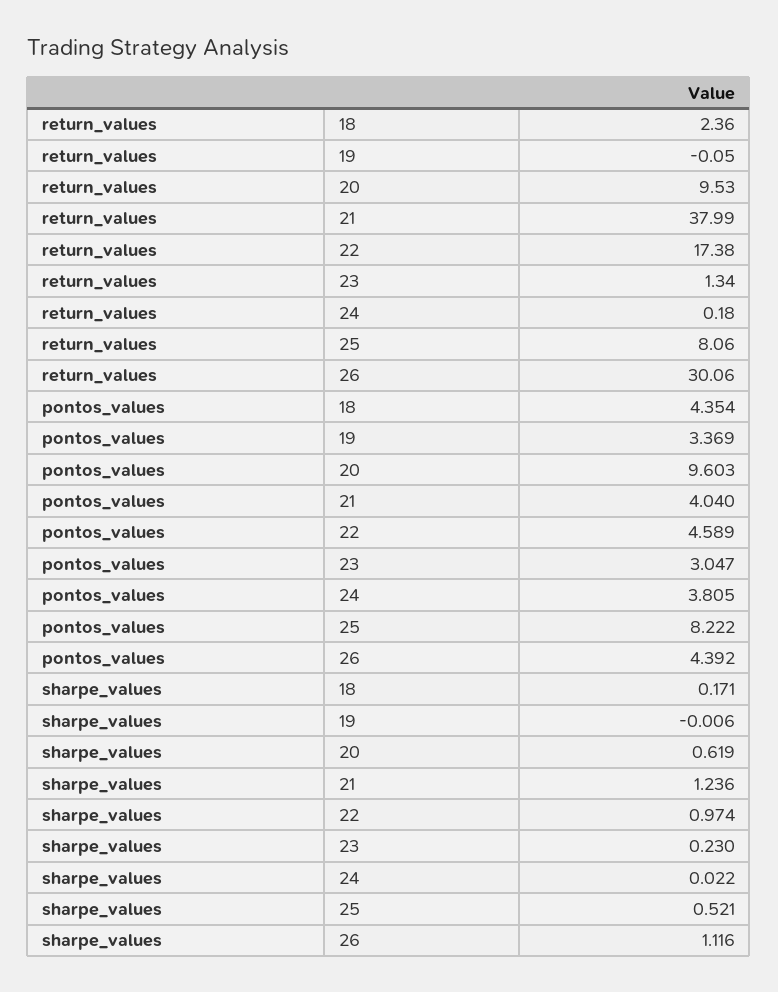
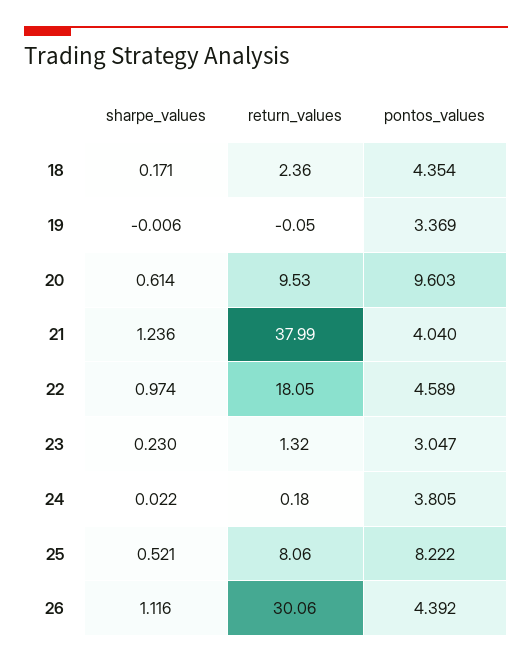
  {
    "return_values": {
      "18": 2.36,
      "19": -0.05,
      "20": 9.53,
      "21": 37.99,
-     "22": 17.38,
+     "22": 18.05,
-     "23": 1.34,
+     "23": 1.32,
      "24": 0.18,
      "25": 8.06,
      "26": 30.06
    },
    "pontos_values": {
      "18": 4.354,
      "19": 3.369,
      "20": 9.603,
      "21": 4.04,
      "22": 4.589,
      "23": 3.047,
      "24": 3.805,
      "25": 8.222,
      "26": 4.392
    },
    "sharpe_values": {
      "18": 0.171,
      "19": -0.006,
-     "20": 0.619,
+     "20": 0.614,
      "21": 1.236,
      "22": 0.974,
      "23": 0.23,
      "24": 0.022,
      "25": 0.521,
      "26": 1.116
    }
  }

